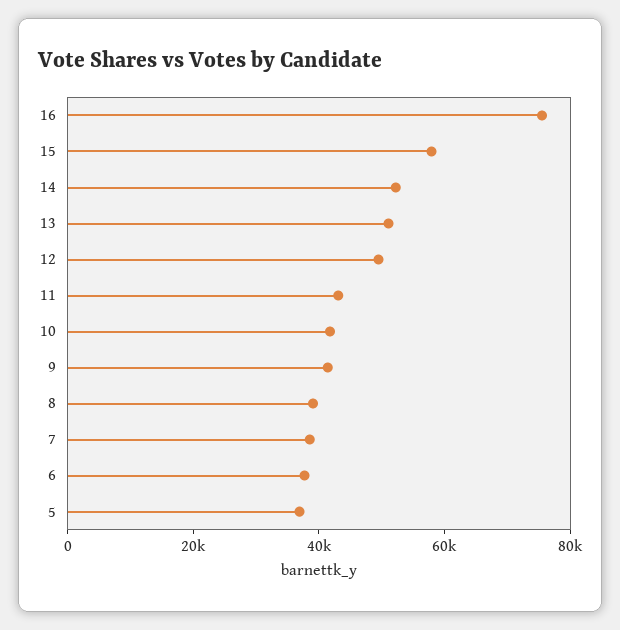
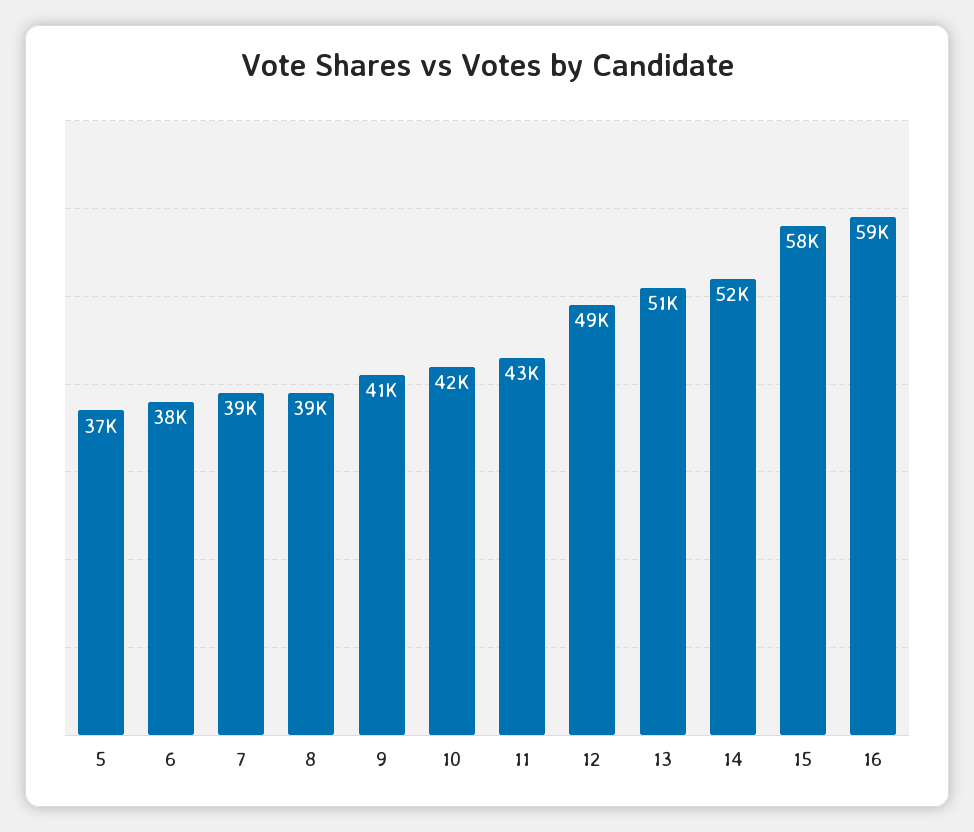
  {
-   "16": 75000,
+   "16": 59000,
    "15": 58000,
    "14": 52000,
    "13": 51000,
    "12": 49000,
    "11": 43000,
    "10": 42000,
    "9": 41000,
    "8": 39000,
    "7": 39000,
    "6": 38000,
    "5": 37000
  }

